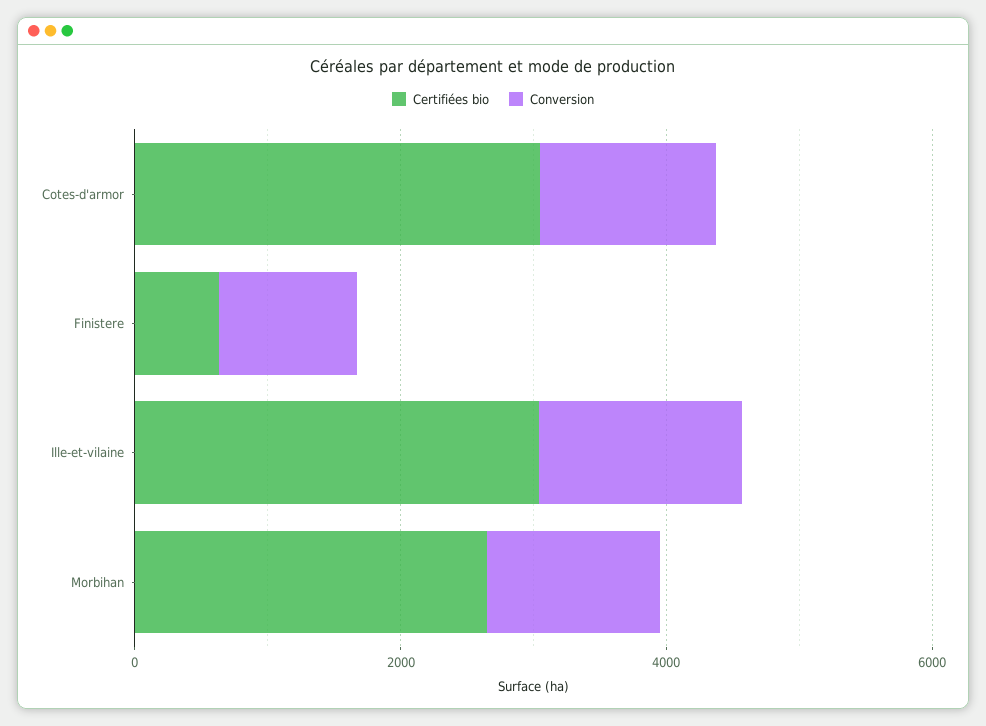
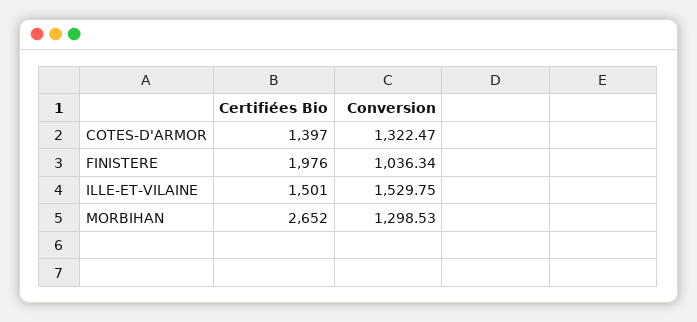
  {
    "Certifiées bio": {
-     "Cotes-d'armor": 3000,
+     "Cotes-d'armor": 1397,
-     "Finistere": 500,
+     "Finistere": 1976,
-     "Ille-et-vilaine": 3000,
+     "Ille-et-vilaine": 1501,
      "Morbihan": 2652
    },
    "Conversion": {
      "Cotes-d'armor": 1322.47,
      "Finistere": 1036.34,
      "Ille-et-vilaine": 1529.75,
      "Morbihan": 1298.53
    }
  }

